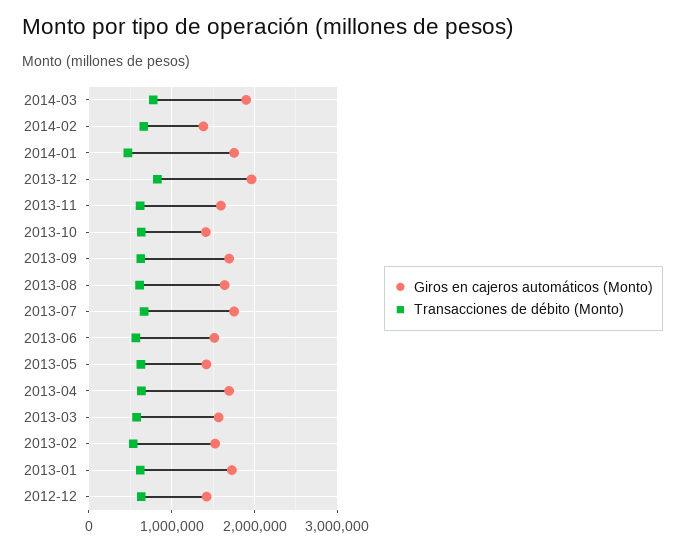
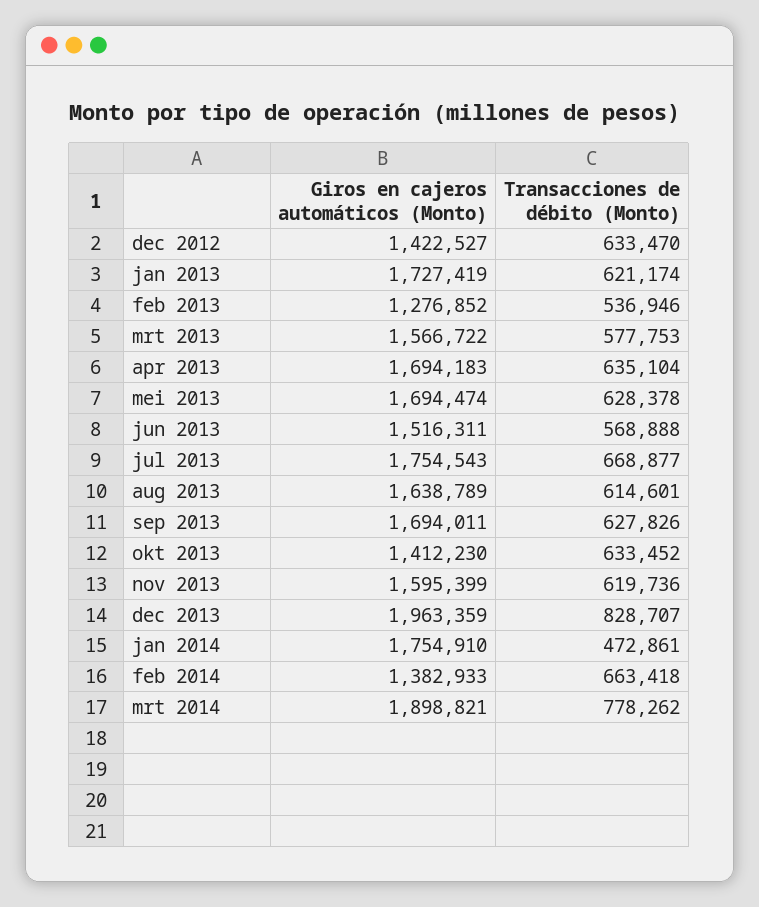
  {
    "Giros en cajeros automáticos (Monto)": {
      "2014-03": 1898821,
      "2014-02": 1382933,
      "2014-01": 1754910,
      "2013-12": 1963359,
      "2013-11": 1595399,
      "2013-10": 1412230,
      "2013-09": 1694011,
      "2013-08": 1638789,
      "2013-07": 1754543,
      "2013-06": 1516311,
-     "2013-05": 1400000,
+     "2013-05": 1694474,
      "2013-04": 1694183,
      "2013-03": 1566722,
-     "2013-02": 1500000,
+     "2013-02": 1276852,
      "2013-01": 1727419,
      "2012-12": 1422527
    },
    "Transacciones de débito (Monto)": {
      "2014-03": 778262,
      "2014-02": 663418,
      "2014-01": 472861,
      "2013-12": 828707,
      "2013-11": 619736,
      "2013-10": 633452,
      "2013-09": 627826,
      "2013-08": 614601,
      "2013-07": 668877,
      "2013-06": 568888,
      "2013-05": 628378,
      "2013-04": 635104,
      "2013-03": 577753,
      "2013-02": 536946,
      "2013-01": 621174,
      "2012-12": 633470
    }
  }

